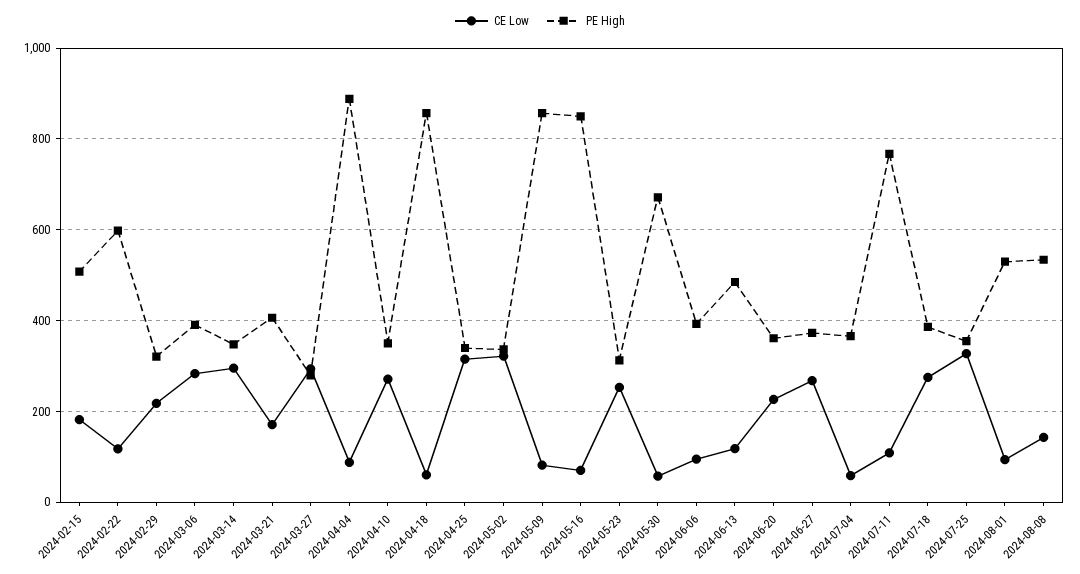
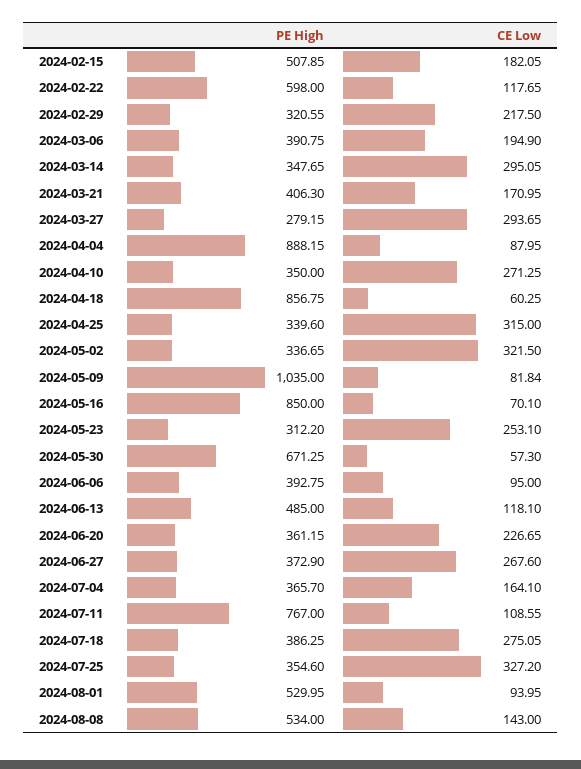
  {
    "CE Low": {
      "2024-02-15": 182.05,
      "2024-02-22": 117.65,
      "2024-02-29": 217.5,
-     "2024-03-06": 280,
+     "2024-03-06": 194.9,
      "2024-03-14": 295.05,
      "2024-03-21": 170.95,
      "2024-03-27": 293.65,
      "2024-04-04": 87.95,
      "2024-04-10": 271.25,
      "2024-04-18": 60.25,
      "2024-04-25": 315,
      "2024-05-02": 321.5,
      "2024-05-09": 81.84,
      "2024-05-16": 70.1,
      "2024-05-23": 253.1,
      "2024-05-30": 57.3,
      "2024-06-06": 95,
      "2024-06-13": 118.1,
      "2024-06-20": 226.65,
      "2024-06-27": 267.6,
-     "2024-07-04": 60,
+     "2024-07-04": 164.1,
      "2024-07-11": 108.55,
      "2024-07-18": 275.05,
      "2024-07-25": 327.2,
      "2024-08-01": 93.95,
      "2024-08-08": 143
    },
    "PE High": {
      "2024-02-15": 507.85,
      "2024-02-22": 598,
      "2024-02-29": 320.55,
      "2024-03-06": 390.75,
      "2024-03-14": 347.65,
      "2024-03-21": 406.3,
      "2024-03-27": 279.15,
      "2024-04-04": 888.15,
      "2024-04-10": 350,
      "2024-04-18": 856.75,
      "2024-04-25": 339.6,
      "2024-05-02": 336.65,
-     "2024-05-09": 860,
+     "2024-05-09": 1035,
      "2024-05-16": 850,
      "2024-05-23": 312.2,
      "2024-05-30": 671.25,
      "2024-06-06": 392.75,
      "2024-06-13": 485,
      "2024-06-20": 361.15,
      "2024-06-27": 372.9,
      "2024-07-04": 365.7,
      "2024-07-11": 767,
      "2024-07-18": 386.25,
      "2024-07-25": 354.6,
      "2024-08-01": 529.95,
      "2024-08-08": 534
    }
  }

